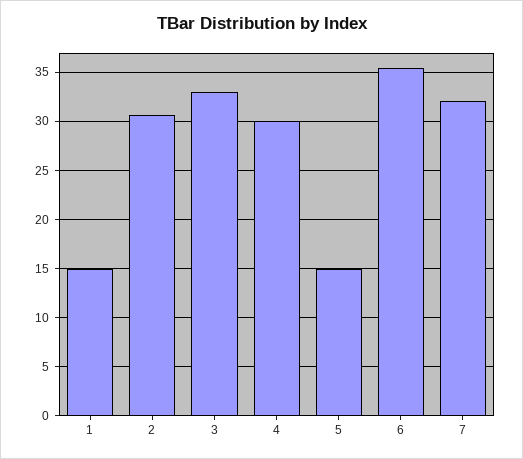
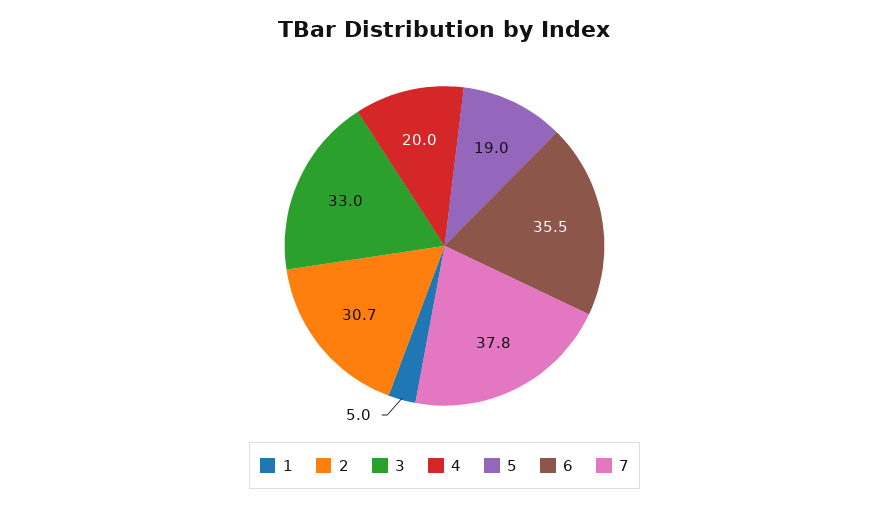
  {
-   "1": 15,
+   "1": 5,
    "2": 30.7,
    "3": 33,
-   "4": 30,
+   "4": 20,
-   "5": 15,
+   "5": 19,
    "6": 35.5,
-   "7": 32
+   "7": 37.8
  }

